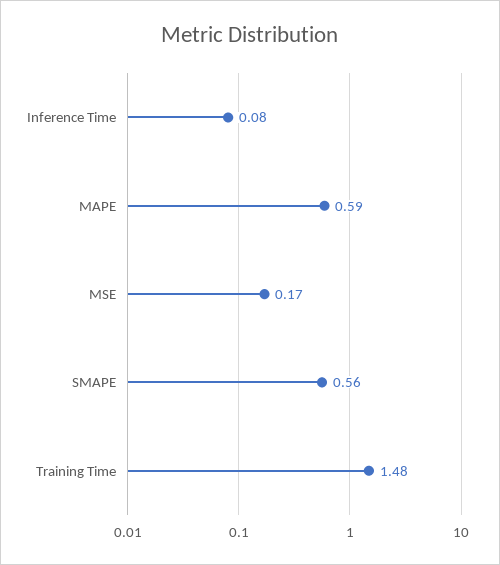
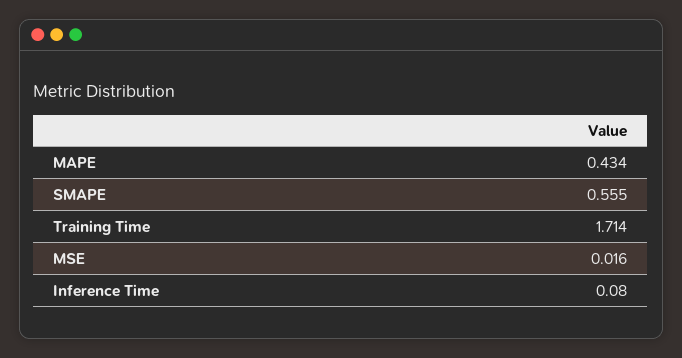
  {
    "Inference Time": 0.08,
-   "MAPE": 0.59,
+   "MAPE": 0.434,
-   "MSE": 0.17,
+   "MSE": 0.016,
    "SMAPE": 0.555,
-   "Training Time": 1.48
+   "Training Time": 1.714
  }

